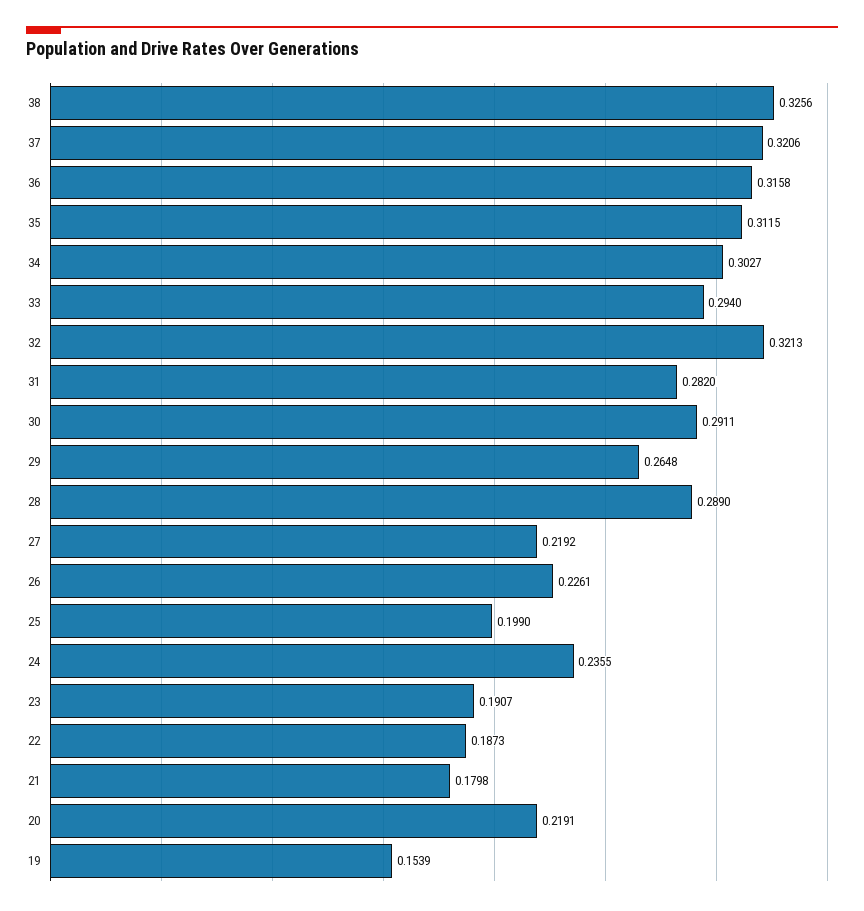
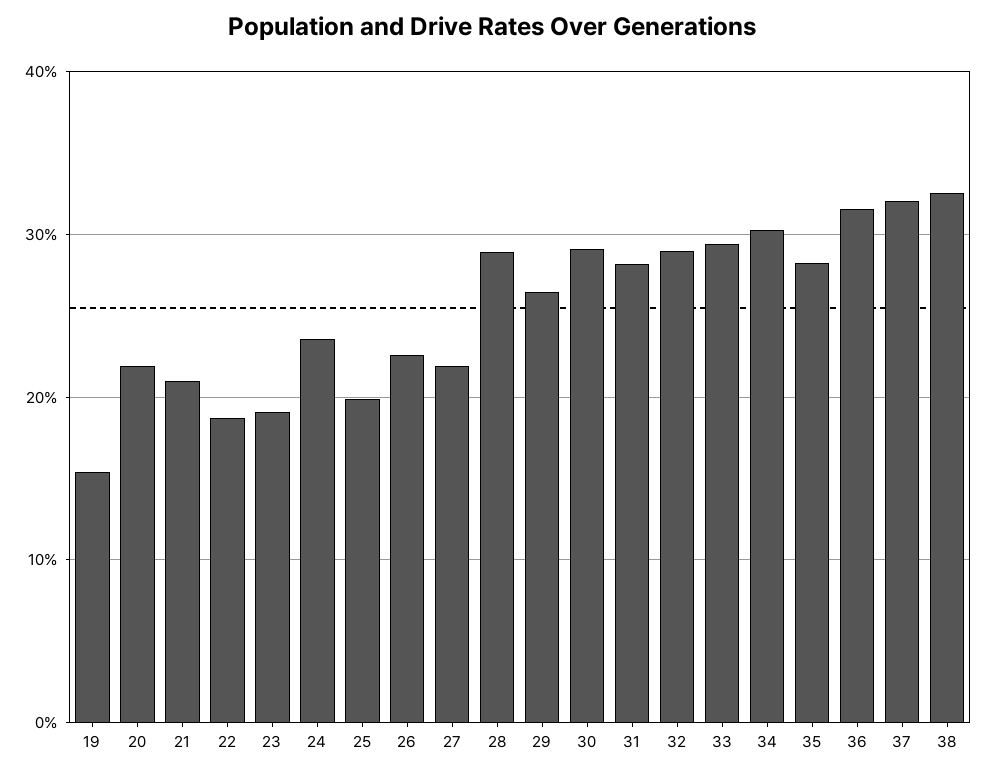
  {
    "38": 0.3256,
    "37": 0.3206,
    "36": 0.3158,
-   "35": 0.3115,
+   "35": 0.28,
    "34": 0.3027,
    "33": 0.294,
-   "32": 0.3213,
+   "32": 0.29,
    "31": 0.282,
    "30": 0.2911,
    "29": 0.2648,
    "28": 0.289,
    "27": 0.2192,
    "26": 0.2261,
    "25": 0.199,
    "24": 0.2355,
    "23": 0.1907,
    "22": 0.1873,
-   "21": 0.1798,
+   "21": 0.21,
    "20": 0.2191,
    "19": 0.1539
  }

